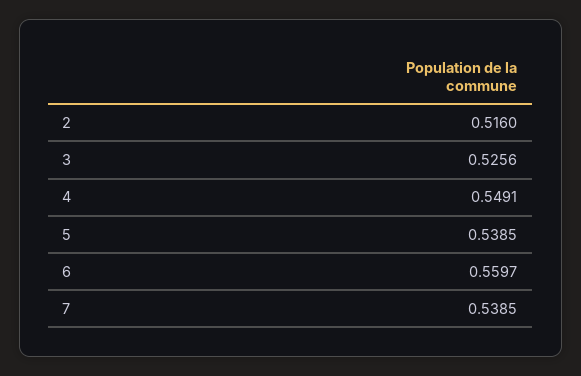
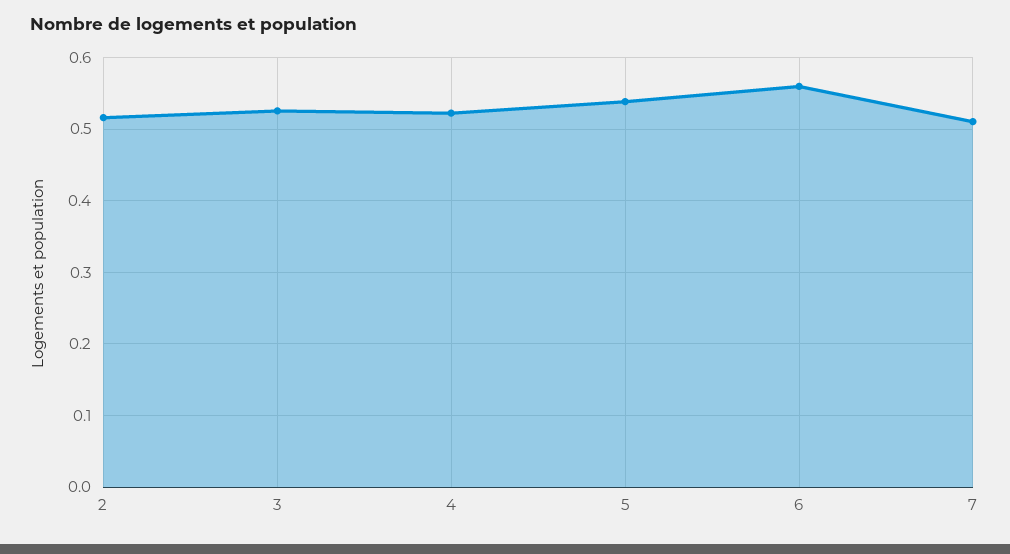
  {
    "2": 0.516,
    "3": 0.5256,
-   "4": 0.5491,
+   "4": 0.52,
    "5": 0.5385,
    "6": 0.5597,
-   "7": 0.5385
+   "7": 0.51
  }

